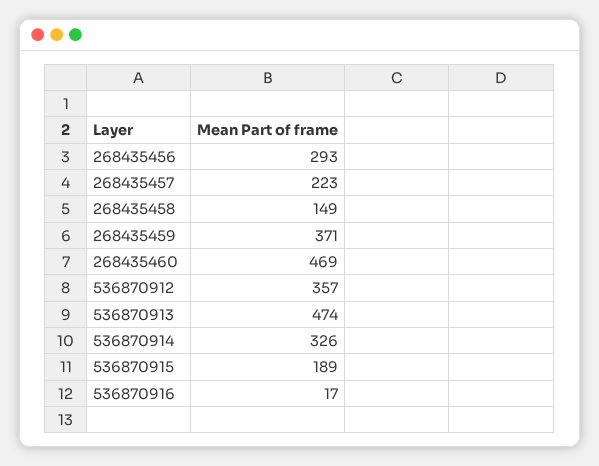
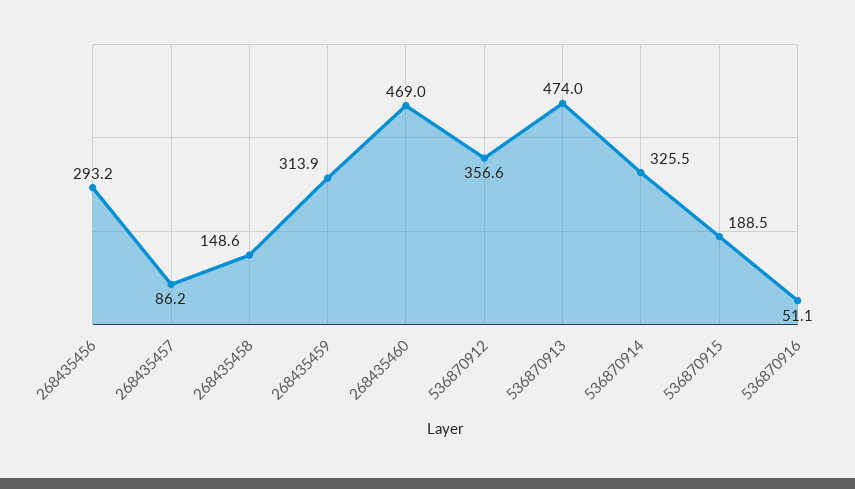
  {
    "268435456": 293.2,
-   "268435457": 223,
+   "268435457": 86.2,
    "268435458": 148.6,
-   "268435459": 371,
+   "268435459": 313.9,
    "268435460": 469,
    "536870912": 356.6,
    "536870913": 474,
    "536870914": 325.5,
    "536870915": 188.5,
-   "536870916": 17
+   "536870916": 51.1
  }

